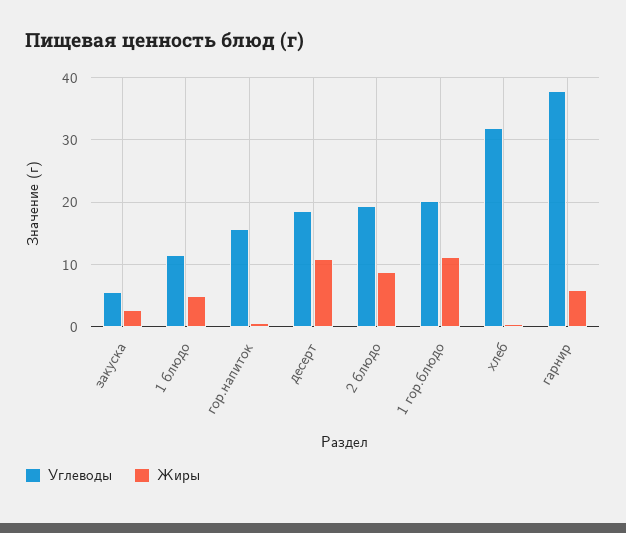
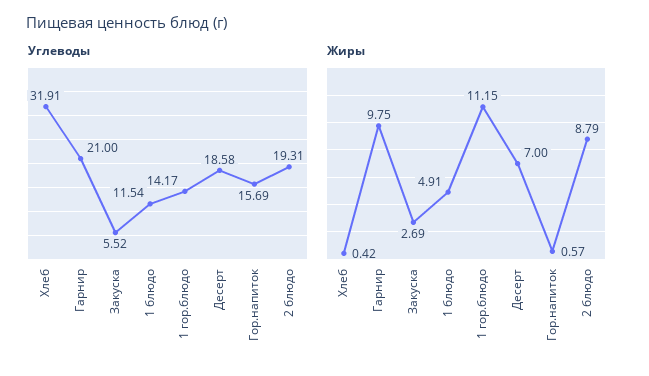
  {
    "Углеводы": {
      "закуска": 5.52,
      "1 блюдо": 11.54,
      "гор.напиток": 15.69,
      "десерт": 18.58,
      "2 блюдо": 19.31,
-     "1 гор.блюдо": 20,
+     "1 гор.блюдо": 14.17,
      "хлеб": 31.91,
-     "гарнир": 38
+     "гарнир": 21
    },
    "Жиры": {
      "закуска": 2.69,
      "1 блюдо": 4.91,
      "гор.напиток": 0.57,
-     "десерт": 11,
+     "десерт": 7,
      "2 блюдо": 8.79,
      "1 гор.блюдо": 11.15,
      "хлеб": 0.42,
-     "гарнир": 6
+     "гарнир": 9.75
    }
  }

